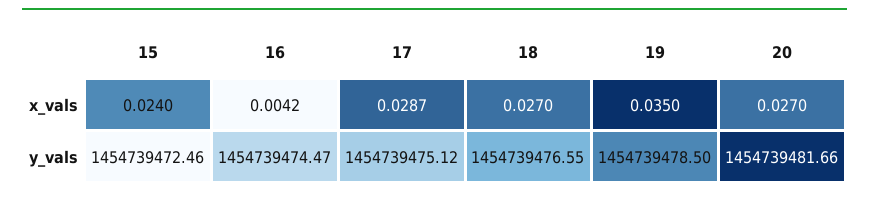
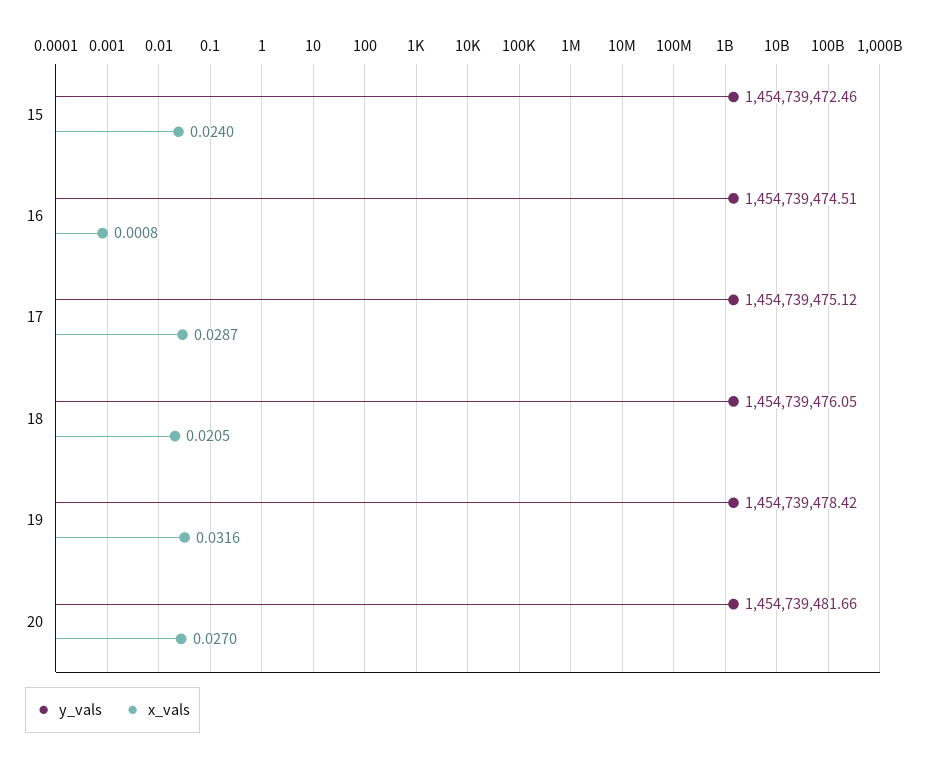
  {
    "x_vals": {
      "15": 0.024,
-     "16": 0.0042,
+     "16": 0.0008,
      "17": 0.0287,
-     "18": 0.027,
+     "18": 0.0205,
-     "19": 0.035,
+     "19": 0.0316,
      "20": 0.027
    },
    "y_vals": {
      "15": 1454739472.46,
-     "16": 1454739474.47,
+     "16": 1454739474.51,
      "17": 1454739475.12,
-     "18": 1454739476.55,
+     "18": 1454739476.05,
-     "19": 1454739478.5,
+     "19": 1454739478.42,
      "20": 1454739481.66
    }
  }

